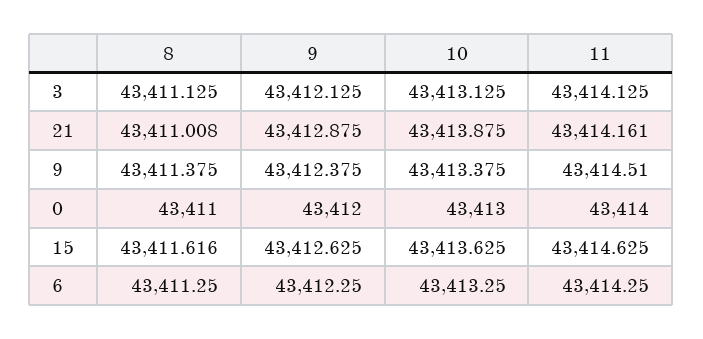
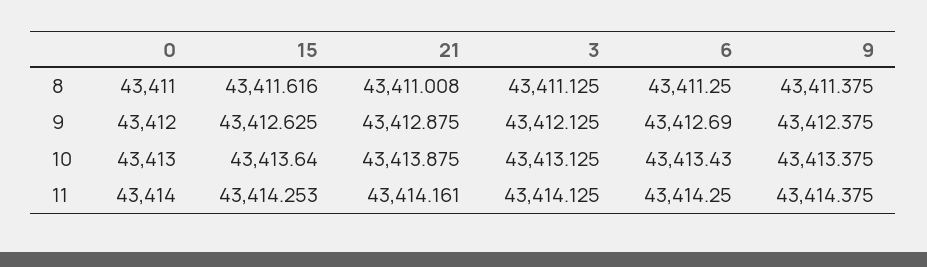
  {
    "8": {
      "3": 43411.125,
      "21": 43411.008,
      "9": 43411.375,
      "0": 43411,
      "15": 43411.616,
      "6": 43411.25
    },
    "9": {
      "3": 43412.125,
      "21": 43412.875,
      "9": 43412.375,
      "0": 43412,
      "15": 43412.625,
-     "6": 43412.25
+     "6": 43412.69
    },
    "10": {
      "3": 43413.125,
      "21": 43413.875,
      "9": 43413.375,
      "0": 43413,
-     "15": 43413.625,
+     "15": 43413.64,
-     "6": 43413.25
+     "6": 43413.43
    },
    "11": {
      "3": 43414.125,
      "21": 43414.161,
-     "9": 43414.51,
+     "9": 43414.375,
      "0": 43414,
-     "15": 43414.625,
+     "15": 43414.253,
      "6": 43414.25
    }
  }

